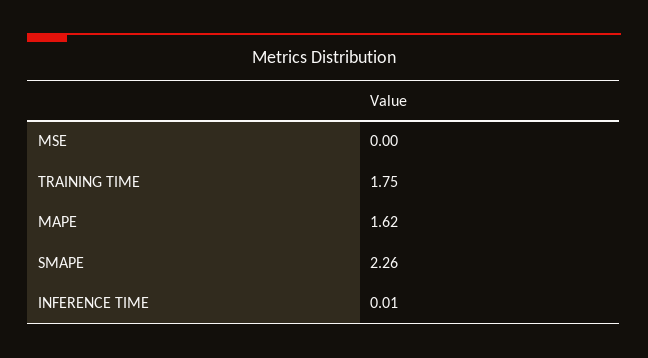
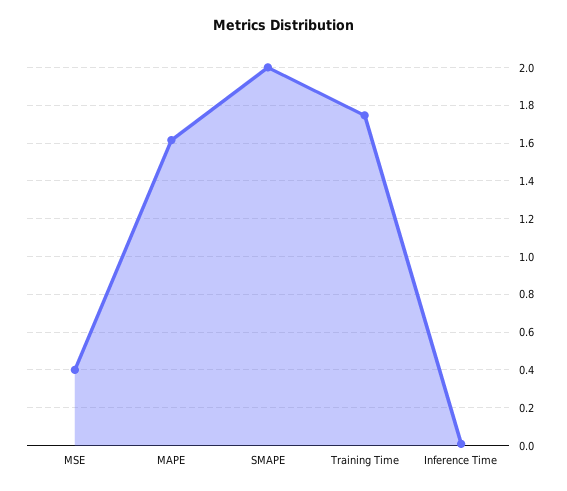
  {
-   "MSE": 0,
+   "MSE": 0.4,
    "TRAINING TIME": 1.75,
    "MAPE": 1.62,
-   "SMAPE": 2.26,
+   "SMAPE": 2,
    "INFERENCE TIME": 0.01
  }

